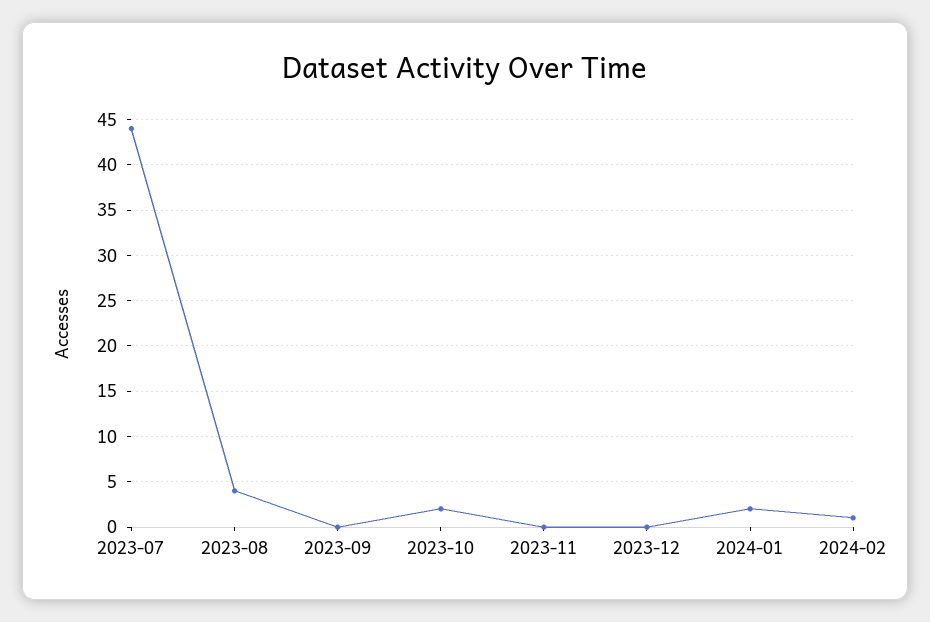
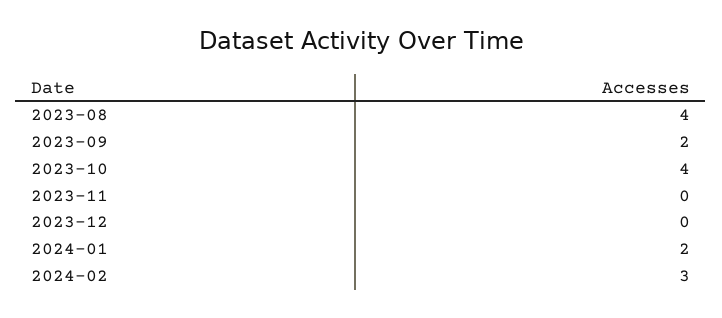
  {
-   "2023-07": 44,
    "2023-08": 4,
-   "2023-09": 0,
+   "2023-09": 2,
-   "2023-10": 2,
+   "2023-10": 4,
    "2023-11": 0,
    "2023-12": 0,
    "2024-01": 2,
-   "2024-02": 1
+   "2024-02": 3
  }

